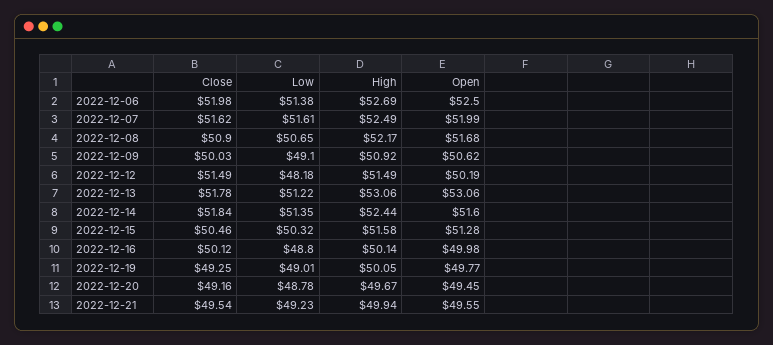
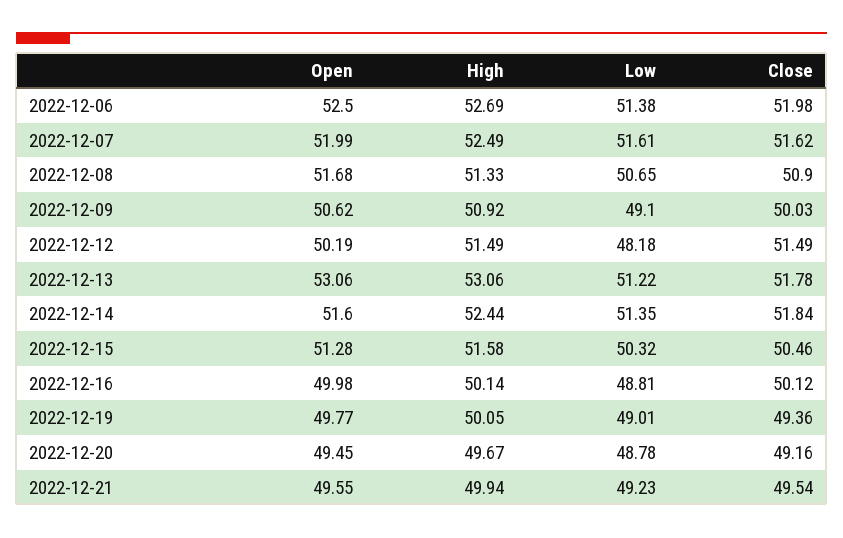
  {
    "Close": {
      "2022-12-06": 51.98,
      "2022-12-07": 51.62,
      "2022-12-08": 50.9,
      "2022-12-09": 50.03,
      "2022-12-12": 51.49,
      "2022-12-13": 51.78,
      "2022-12-14": 51.84,
      "2022-12-15": 50.46,
      "2022-12-16": 50.12,
-     "2022-12-19": 49.25,
+     "2022-12-19": 49.36,
      "2022-12-20": 49.16,
      "2022-12-21": 49.54
    },
    "Low": {
      "2022-12-06": 51.38,
      "2022-12-07": 51.61,
      "2022-12-08": 50.65,
      "2022-12-09": 49.1,
      "2022-12-12": 48.18,
      "2022-12-13": 51.22,
      "2022-12-14": 51.35,
      "2022-12-15": 50.32,
-     "2022-12-16": 48.8,
+     "2022-12-16": 48.81,
      "2022-12-19": 49.01,
      "2022-12-20": 48.78,
      "2022-12-21": 49.23
    },
    "High": {
      "2022-12-06": 52.69,
      "2022-12-07": 52.49,
-     "2022-12-08": 52.17,
+     "2022-12-08": 51.33,
      "2022-12-09": 50.92,
      "2022-12-12": 51.49,
      "2022-12-13": 53.06,
      "2022-12-14": 52.44,
      "2022-12-15": 51.58,
      "2022-12-16": 50.14,
      "2022-12-19": 50.05,
      "2022-12-20": 49.67,
      "2022-12-21": 49.94
    },
    "Open": {
      "2022-12-06": 52.5,
      "2022-12-07": 51.99,
      "2022-12-08": 51.68,
      "2022-12-09": 50.62,
      "2022-12-12": 50.19,
      "2022-12-13": 53.06,
      "2022-12-14": 51.6,
      "2022-12-15": 51.28,
      "2022-12-16": 49.98,
      "2022-12-19": 49.77,
      "2022-12-20": 49.45,
      "2022-12-21": 49.55
    }
  }

